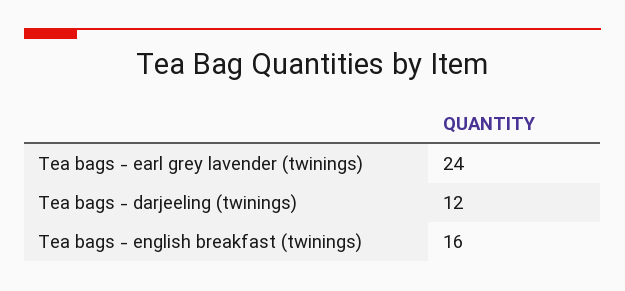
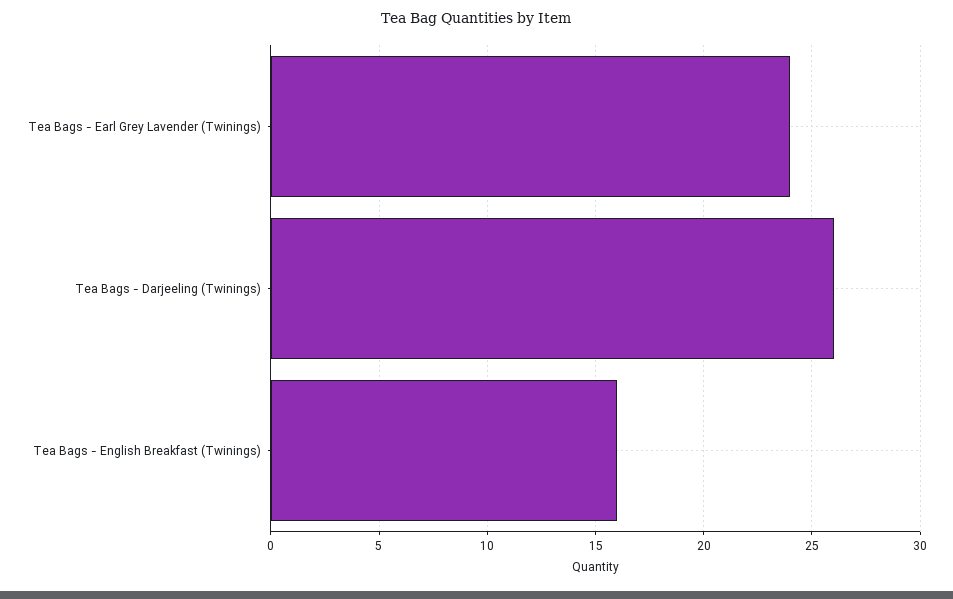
  {
    "Tea bags - earl grey lavender (twinings)": 24,
-   "Tea bags - darjeeling (twinings)": 12,
+   "Tea bags - darjeeling (twinings)": 26,
    "Tea bags - english breakfast (twinings)": 16
  }

